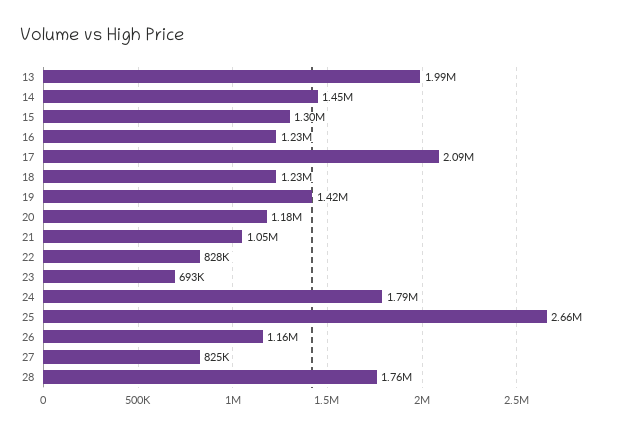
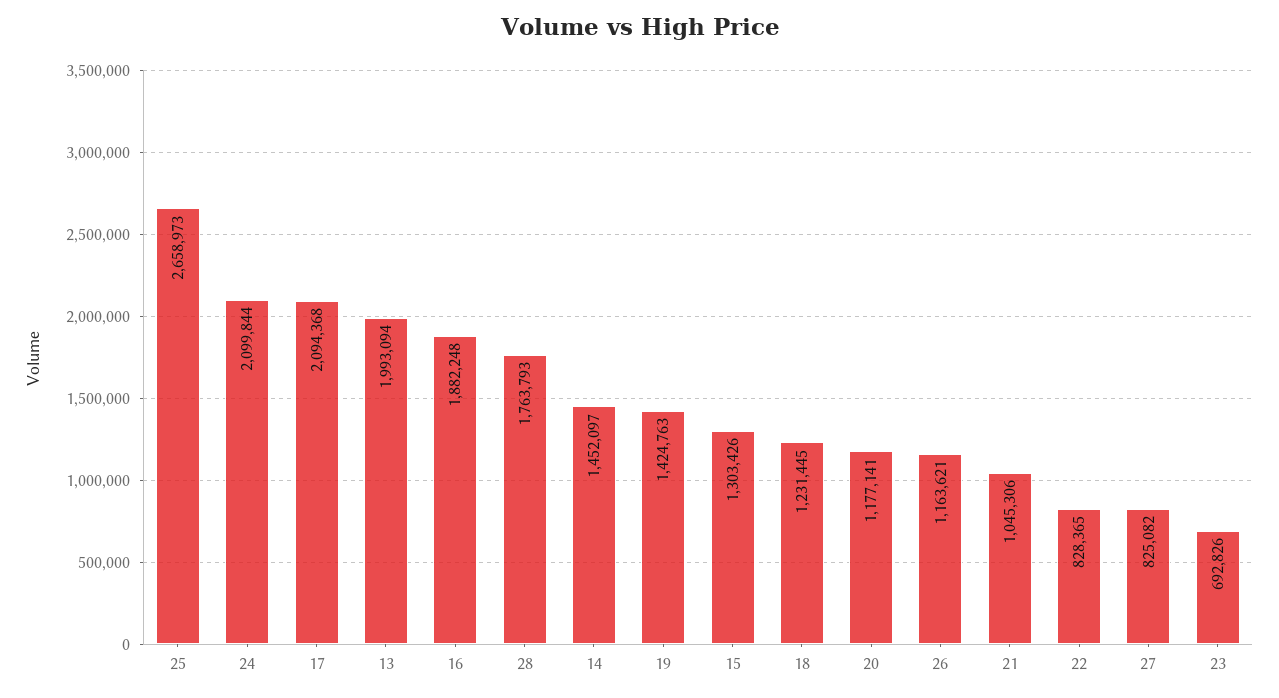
  {
    "13": 1993094,
    "14": 1452097,
    "15": 1303426,
-   "16": 1230000,
+   "16": 1882248,
    "17": 2094368,
    "18": 1231445,
    "19": 1424763,
    "20": 1177141,
    "21": 1045306,
    "22": 828365,
    "23": 692826,
-   "24": 1790000,
+   "24": 2099844,
    "25": 2658973,
    "26": 1163621,
    "27": 825082,
    "28": 1763793
  }

